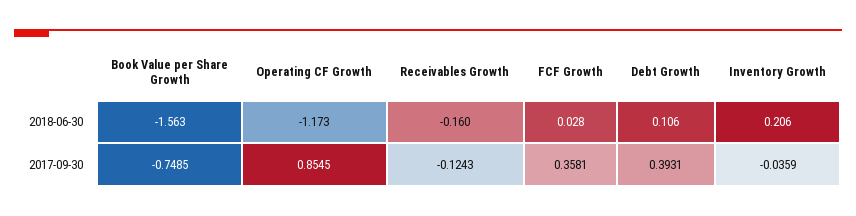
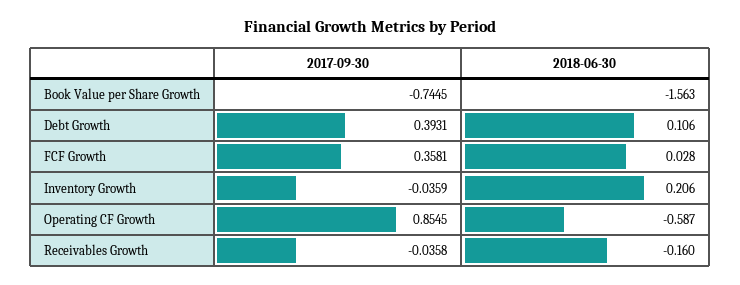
  {
    "Book Value per Share Growth": {
      "2018-06-30": -1.563,
-     "2017-09-30": -0.7485
+     "2017-09-30": -0.7445
    },
    "Operating CF Growth": {
-     "2018-06-30": -1.173,
+     "2018-06-30": -0.587,
      "2017-09-30": 0.8545
    },
    "Receivables Growth": {
      "2018-06-30": -0.16,
-     "2017-09-30": -0.1243
+     "2017-09-30": -0.0358
    },
    "FCF Growth": {
      "2018-06-30": 0.028,
      "2017-09-30": 0.3581
    },
    "Debt Growth": {
      "2018-06-30": 0.106,
      "2017-09-30": 0.3931
    },
    "Inventory Growth": {
      "2018-06-30": 0.206,
      "2017-09-30": -0.0359
    }
  }

